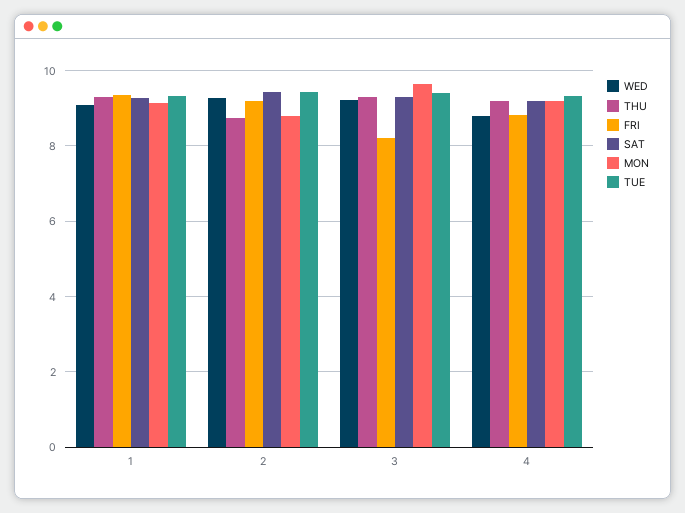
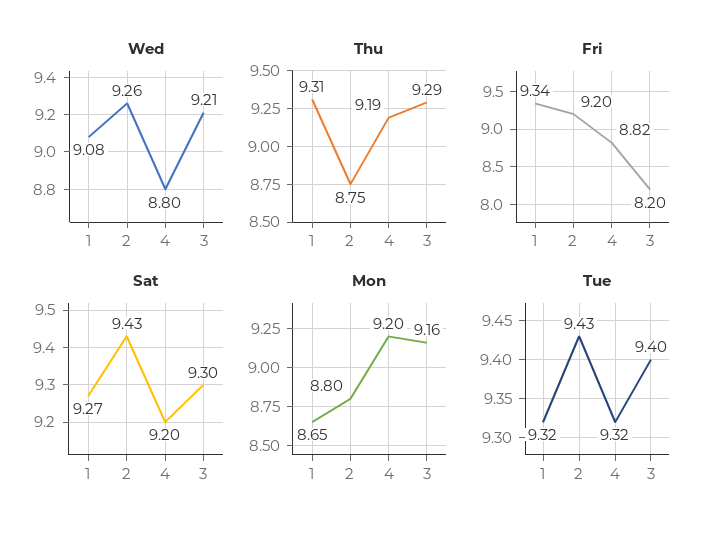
  {
    "WED": {
      "1": 9.08,
      "2": 9.26,
      "3": 9.21,
      "4": 8.8
    },
    "THU": {
      "1": 9.31,
      "2": 8.75,
      "3": 9.29,
      "4": 9.19
    },
    "FRI": {
      "1": 9.34,
      "2": 9.2,
      "3": 8.2,
      "4": 8.82
    },
    "SAT": {
      "1": 9.27,
      "2": 9.43,
      "3": 9.3,
      "4": 9.2
    },
    "MON": {
-     "1": 9.2,
+     "1": 8.65,
      "2": 8.8,
-     "3": 9.6,
+     "3": 9.16,
      "4": 9.2
    },
    "TUE": {
      "1": 9.32,
      "2": 9.43,
      "3": 9.4,
      "4": 9.32
    }
  }

